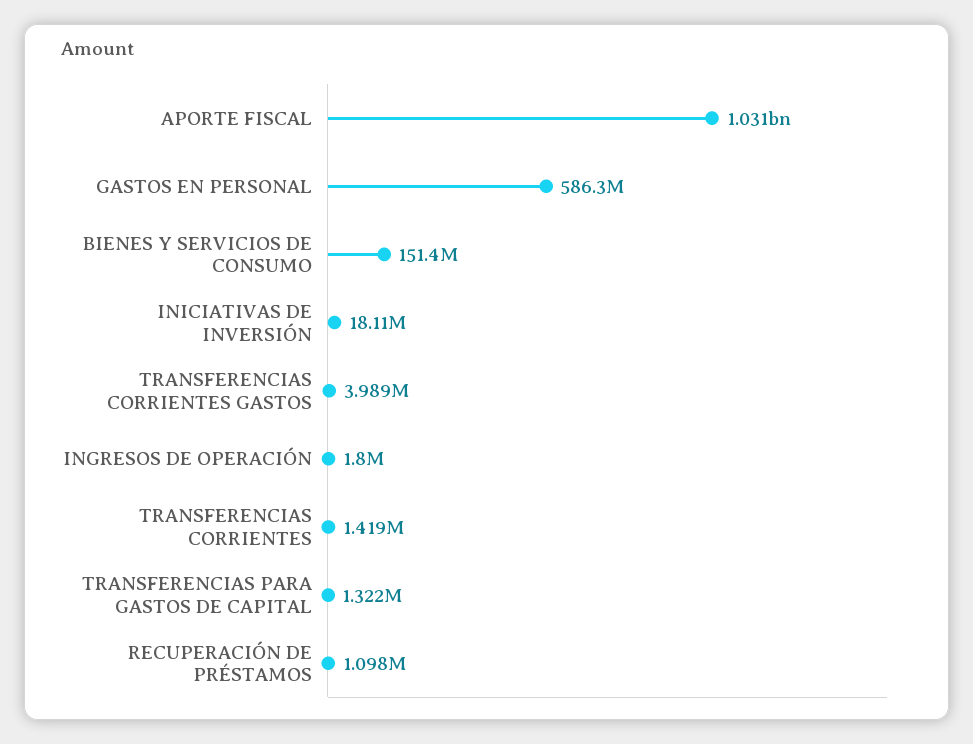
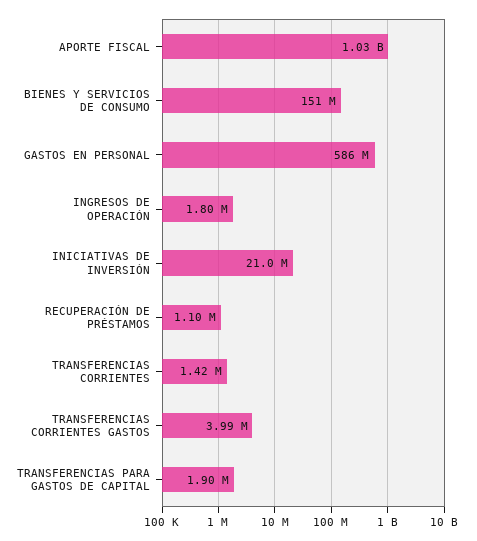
  {
    "APORTE FISCAL": 1031000000,
    "GASTOS EN PERSONAL": 586300000,
    "BIENES Y SERVICIOS DE CONSUMO": 151400000,
-   "INICIATIVAS DE INVERSIÓN": 18110000,
+   "INICIATIVAS DE INVERSIÓN": 21000000,
    "TRANSFERENCIAS CORRIENTES GASTOS": 3989000,
    "INGRESOS DE OPERACIÓN": 1800000,
    "TRANSFERENCIAS CORRIENTES": 1419000,
-   "TRANSFERENCIAS PARA GASTOS DE CAPITAL": 1322000,
+   "TRANSFERENCIAS PARA GASTOS DE CAPITAL": 1900000,
    "RECUPERACIÓN DE PRÉSTAMOS": 1098000
  }

